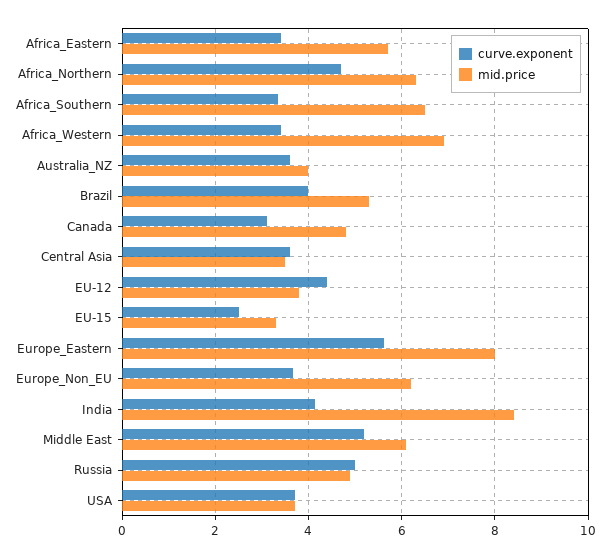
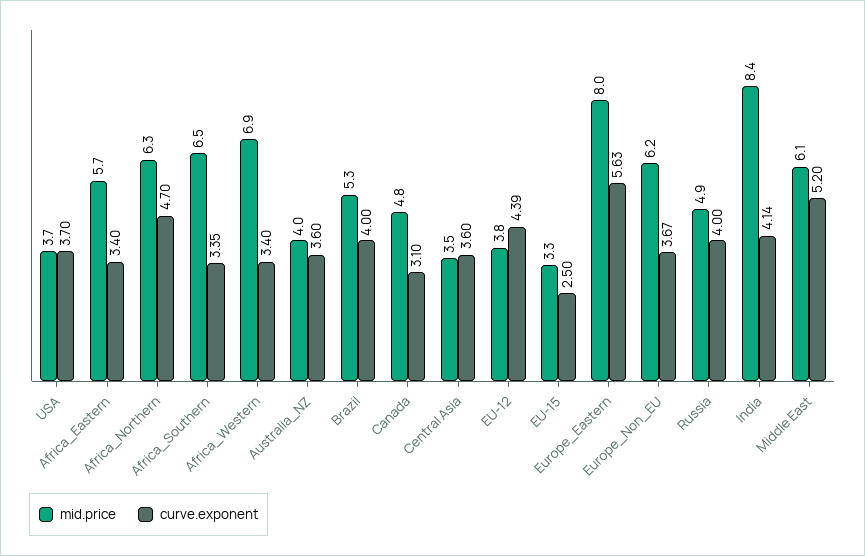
  {
    "curve.exponent": {
      "Africa_Eastern": 3.4,
      "Africa_Northern": 4.7,
      "Africa_Southern": 3.35,
      "Africa_Western": 3.4,
      "Australia_NZ": 3.6,
      "Brazil": 4,
      "Canada": 3.1,
      "Central Asia": 3.6,
      "EU-12": 4.39,
      "EU-15": 2.5,
      "Europe_Eastern": 5.63,
      "Europe_Non_EU": 3.67,
      "India": 4.14,
      "Middle East": 5.2,
-     "Russia": 5,
+     "Russia": 4,
      "USA": 3.7
    },
    "mid.price": {
      "Africa_Eastern": 5.7,
      "Africa_Northern": 6.3,
      "Africa_Southern": 6.5,
      "Africa_Western": 6.9,
      "Australia_NZ": 4,
      "Brazil": 5.3,
      "Canada": 4.8,
      "Central Asia": 3.5,
      "EU-12": 3.8,
      "EU-15": 3.3,
      "Europe_Eastern": 8,
      "Europe_Non_EU": 6.2,
      "India": 8.4,
      "Middle East": 6.1,
      "Russia": 4.9,
      "USA": 3.7
    }
  }

